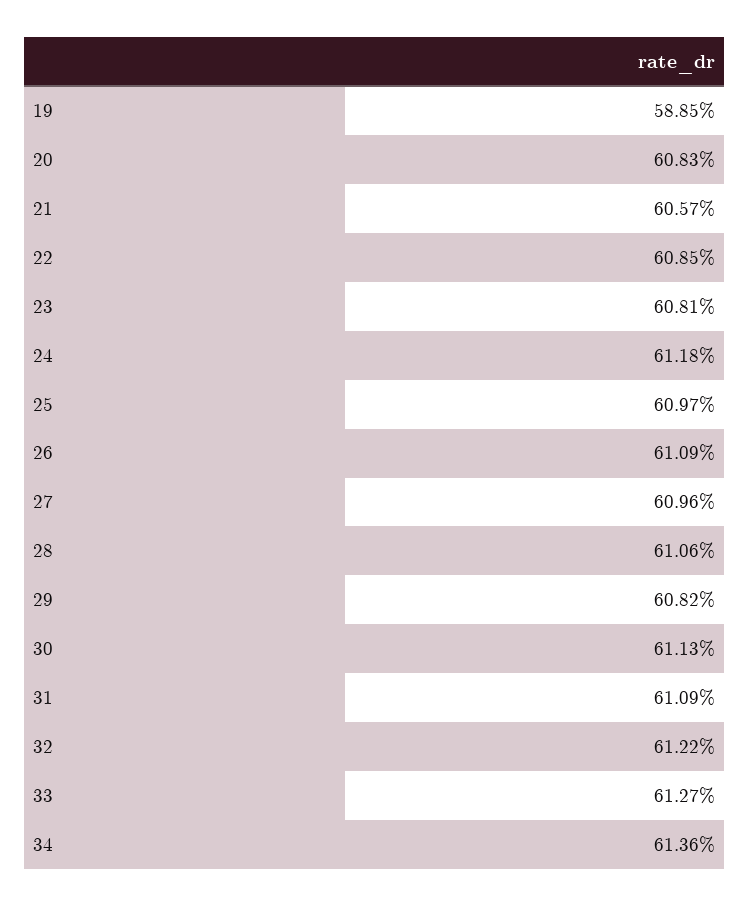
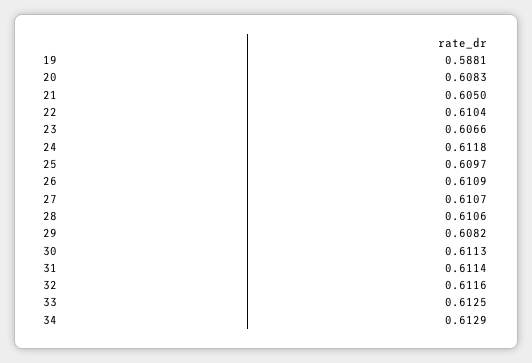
  {
-   "19": 0.5885,
+   "19": 0.5881,
    "20": 0.6083,
-   "21": 0.6057,
+   "21": 0.605,
-   "22": 0.6085,
+   "22": 0.6104,
-   "23": 0.6081,
+   "23": 0.6066,
    "24": 0.6118,
    "25": 0.6097,
    "26": 0.6109,
-   "27": 0.6096,
+   "27": 0.6107,
    "28": 0.6106,
    "29": 0.6082,
    "30": 0.6113,
-   "31": 0.6109,
+   "31": 0.6114,
-   "32": 0.6122,
+   "32": 0.6116,
-   "33": 0.6127,
+   "33": 0.6125,
-   "34": 0.6136
+   "34": 0.6129
  }

